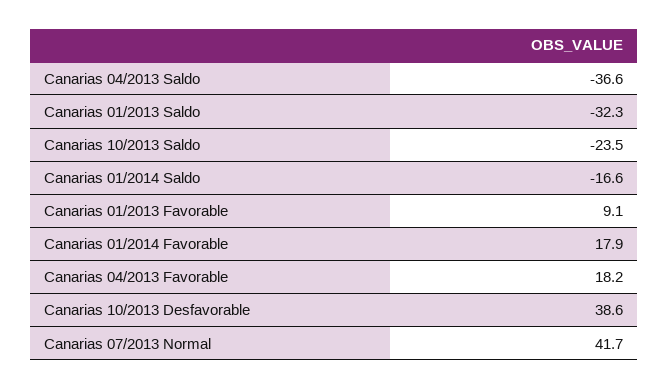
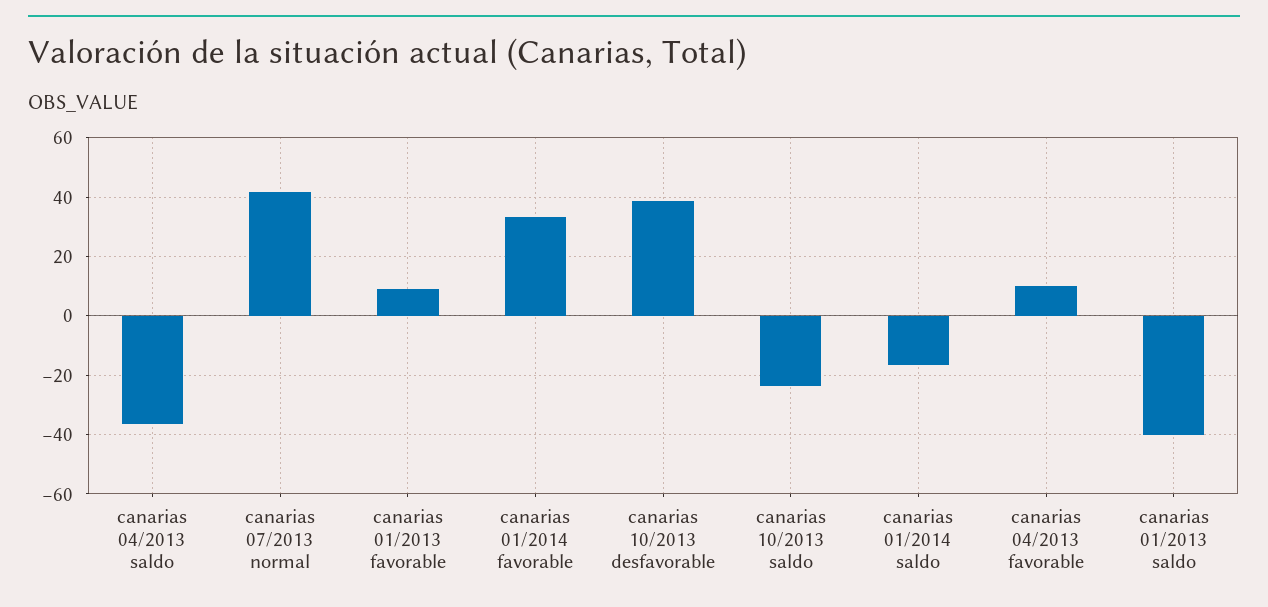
  {
    "Canarias 04/2013 Saldo": -36.6,
-   "Canarias 01/2013 Saldo": -32.3,
+   "Canarias 01/2013 Saldo": -40,
    "Canarias 10/2013 Saldo": -23.5,
    "Canarias 01/2014 Saldo": -16.6,
    "Canarias 01/2013 Favorable": 9.1,
-   "Canarias 01/2014 Favorable": 17.9,
+   "Canarias 01/2014 Favorable": 32.5,
-   "Canarias 04/2013 Favorable": 18.2,
+   "Canarias 04/2013 Favorable": 10,
    "Canarias 10/2013 Desfavorable": 38.6,
    "Canarias 07/2013 Normal": 41.7
  }

